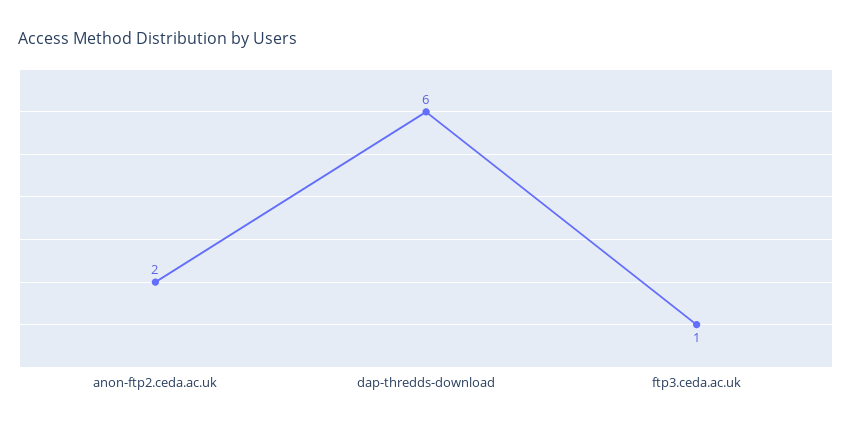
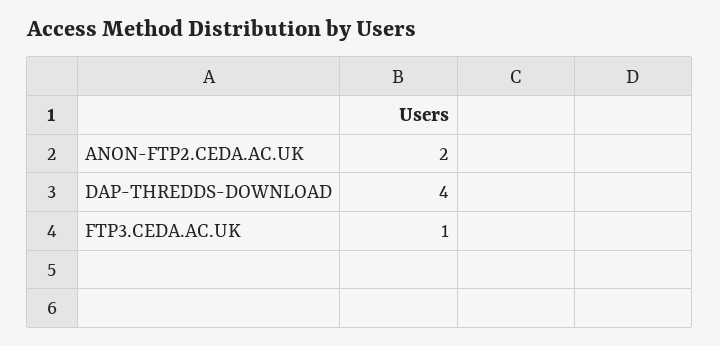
  {
    "anon-ftp2.ceda.ac.uk": 2,
-   "dap-thredds-download": 6,
+   "dap-thredds-download": 4,
    "ftp3.ceda.ac.uk": 1
  }

